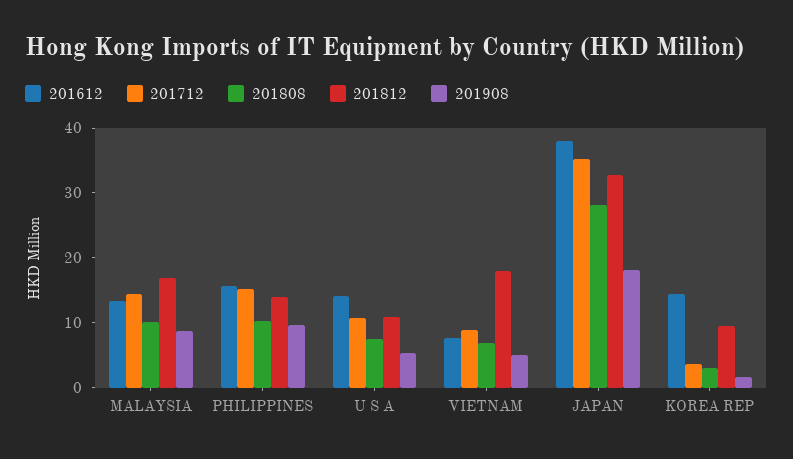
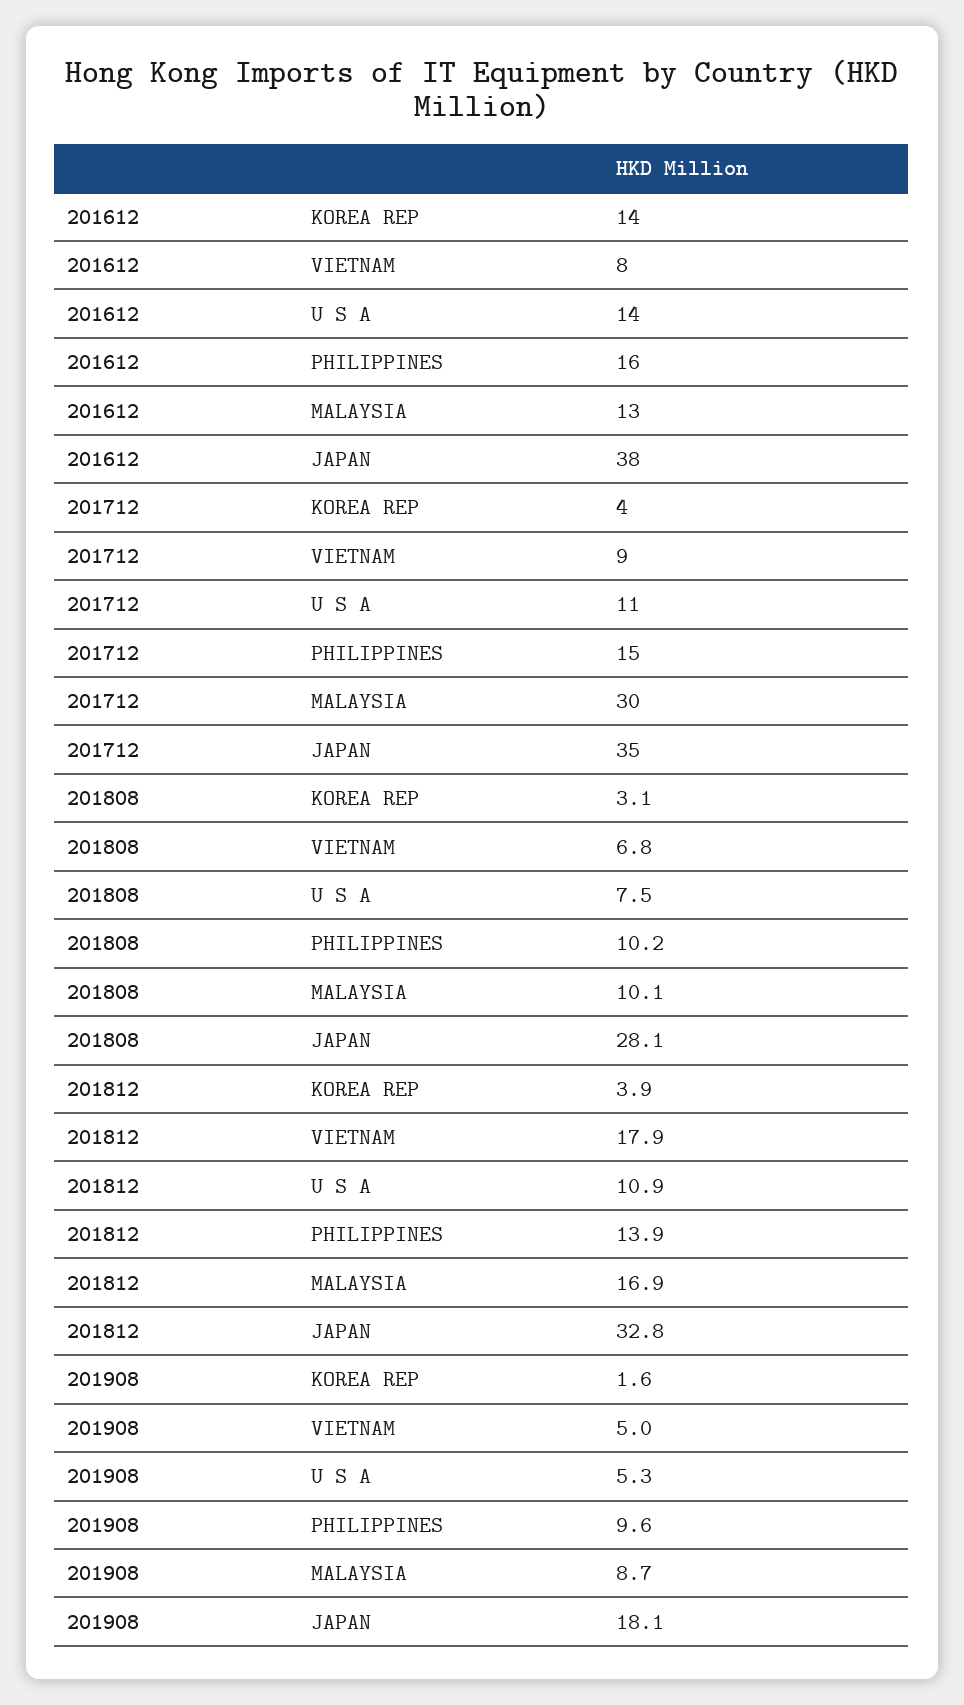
  {
    "201612": {
      "MALAYSIA": 13,
      "PHILIPPINES": 16,
      "U S A": 14,
      "VIETNAM": 8,
      "JAPAN": 38,
      "KOREA REP": 14
    },
    "201712": {
-     "MALAYSIA": 14,
+     "MALAYSIA": 30,
      "PHILIPPINES": 15,
      "U S A": 11,
      "VIETNAM": 9,
      "JAPAN": 35,
      "KOREA REP": 4
    },
    "201808": {
      "MALAYSIA": 10.1,
      "PHILIPPINES": 10.2,
      "U S A": 7.5,
      "VIETNAM": 6.8,
      "JAPAN": 28.1,
      "KOREA REP": 3.1
    },
    "201812": {
      "MALAYSIA": 16.9,
      "PHILIPPINES": 13.9,
      "U S A": 10.9,
      "VIETNAM": 17.9,
      "JAPAN": 32.8,
-     "KOREA REP": 10
+     "KOREA REP": 3.9
    },
    "201908": {
      "MALAYSIA": 8.7,
      "PHILIPPINES": 9.6,
      "U S A": 5.3,
      "VIETNAM": 5,
      "JAPAN": 18.1,
      "KOREA REP": 1.6
    }
  }

